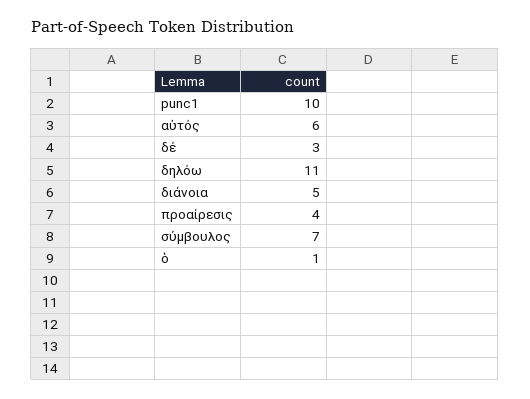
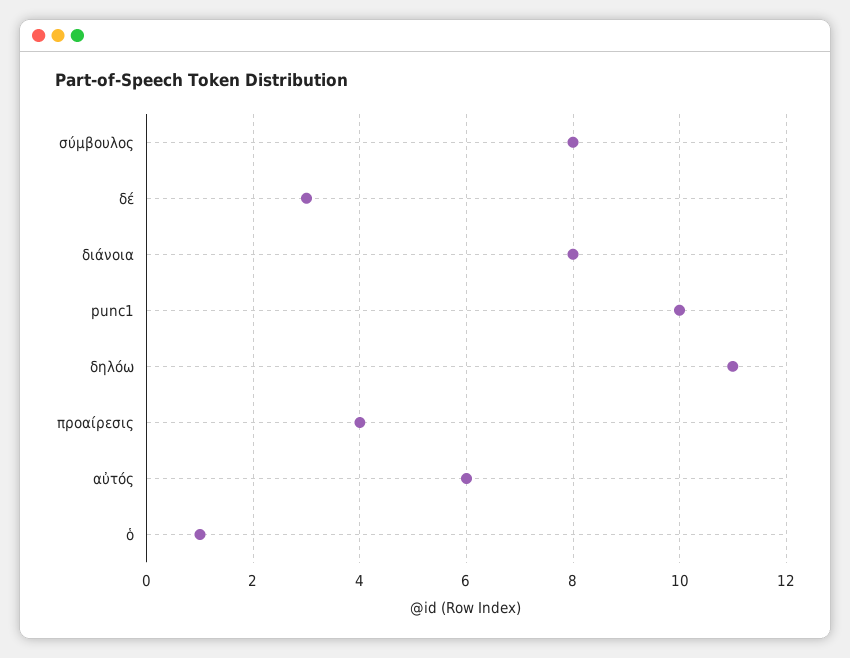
  {
    "punc1": 10,
    "αὐτός": 6,
    "δέ": 3,
    "δηλόω": 11,
-   "διάνοια": 5,
+   "διάνοια": 8,
    "προαίρεσις": 4,
-   "σύμβουλος": 7,
+   "σύμβουλος": 8,
    "ὁ": 1
  }

